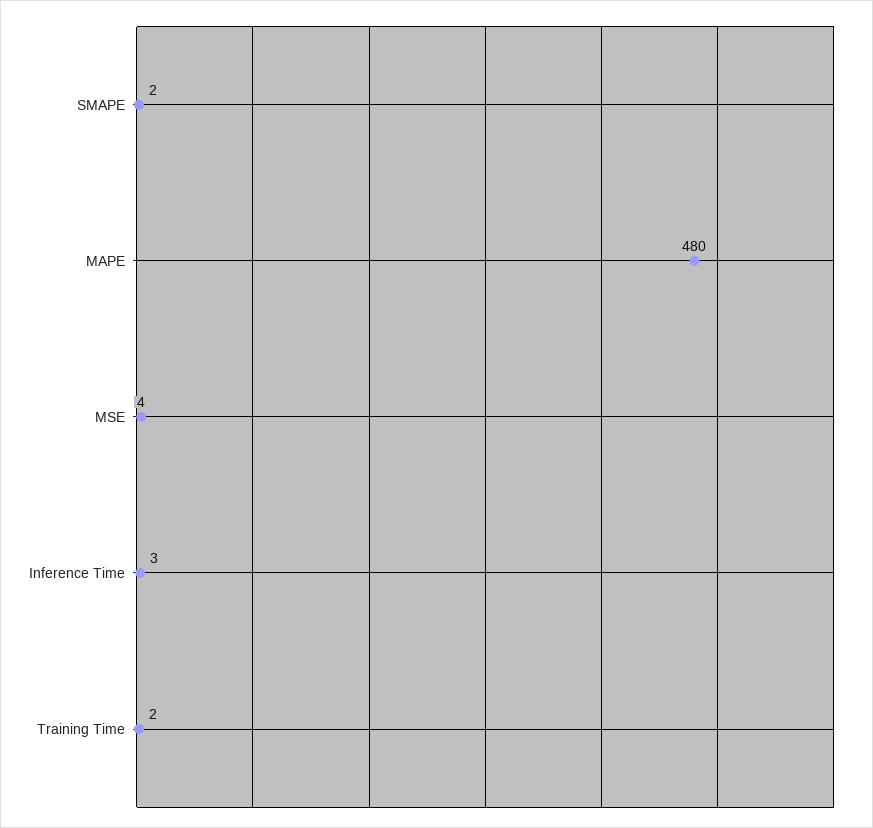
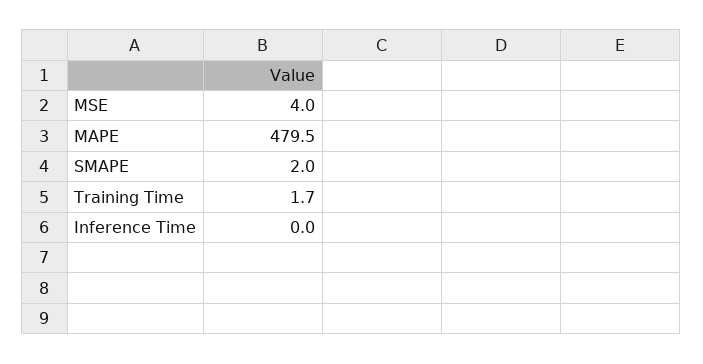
  {
    "SMAPE": 2,
    "MAPE": 479.5,
    "MSE": 4,
-   "Inference Time": 3,
+   "Inference Time": 0,
    "Training Time": 1.7
  }

